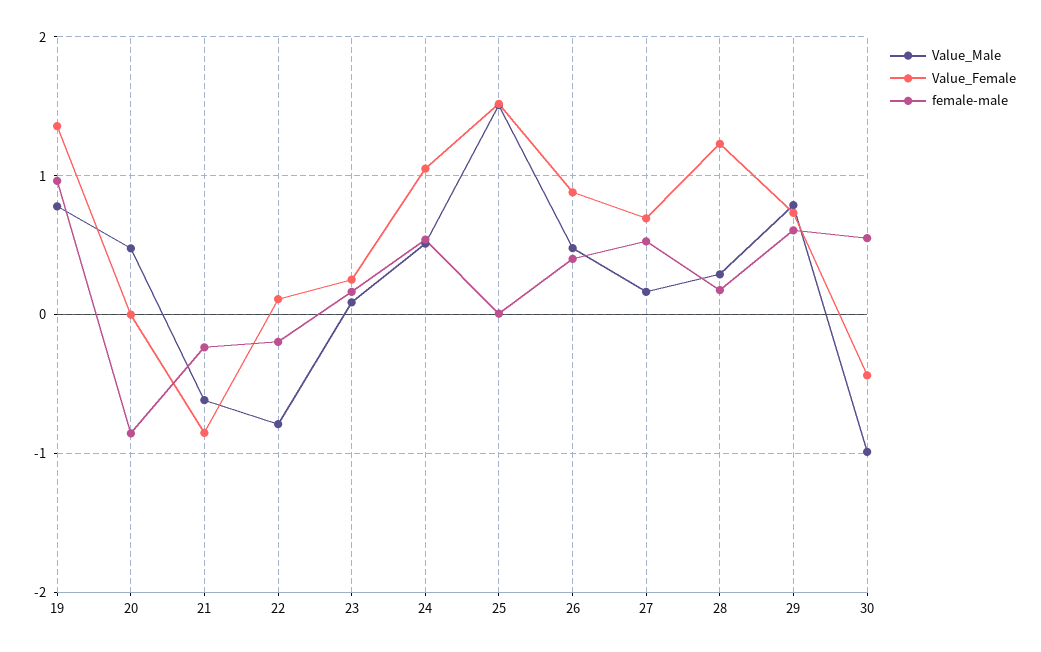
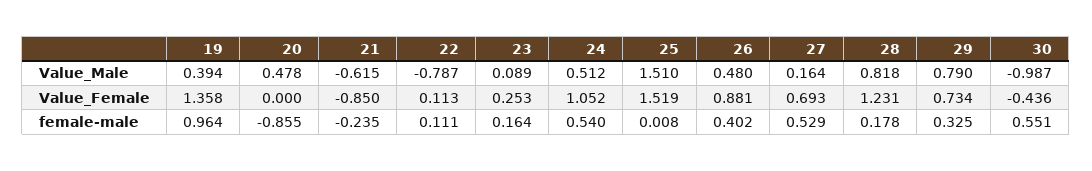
  {
    "Value_Male": {
-     "19": 0.8,
+     "19": 0.394,
      "20": 0.478,
      "21": -0.615,
      "22": -0.787,
      "23": 0.089,
      "24": 0.512,
      "25": 1.51,
      "26": 0.48,
      "27": 0.164,
-     "28": 0.3,
+     "28": 0.818,
      "29": 0.79,
      "30": -0.987
    },
    "Value_Female": {
      "19": 1.358,
      "20": 0,
      "21": -0.85,
      "22": 0.113,
      "23": 0.253,
      "24": 1.052,
      "25": 1.519,
      "26": 0.881,
      "27": 0.693,
      "28": 1.231,
      "29": 0.734,
      "30": -0.436
    },
    "female-male": {
      "19": 0.964,
      "20": -0.855,
      "21": -0.235,
-     "22": -0.2,
+     "22": 0.111,
      "23": 0.164,
      "24": 0.54,
      "25": 0.008,
      "26": 0.402,
      "27": 0.529,
      "28": 0.178,
-     "29": 0.6,
+     "29": 0.325,
      "30": 0.551
    }
  }

